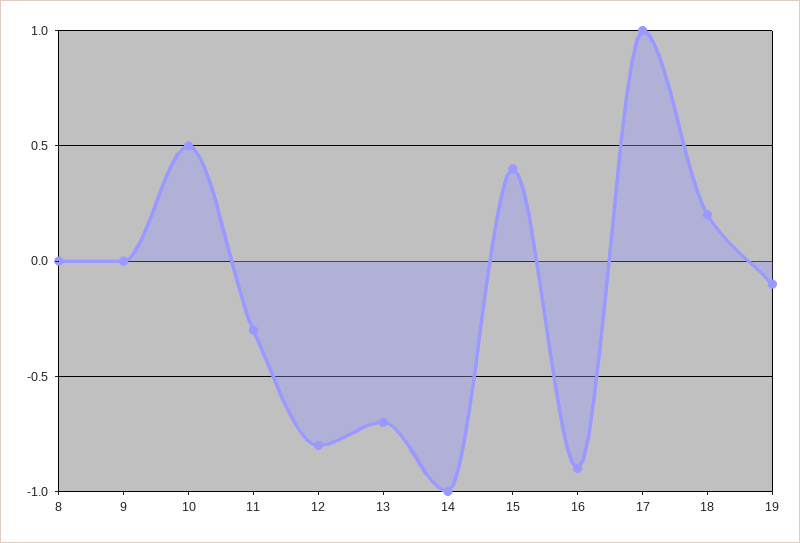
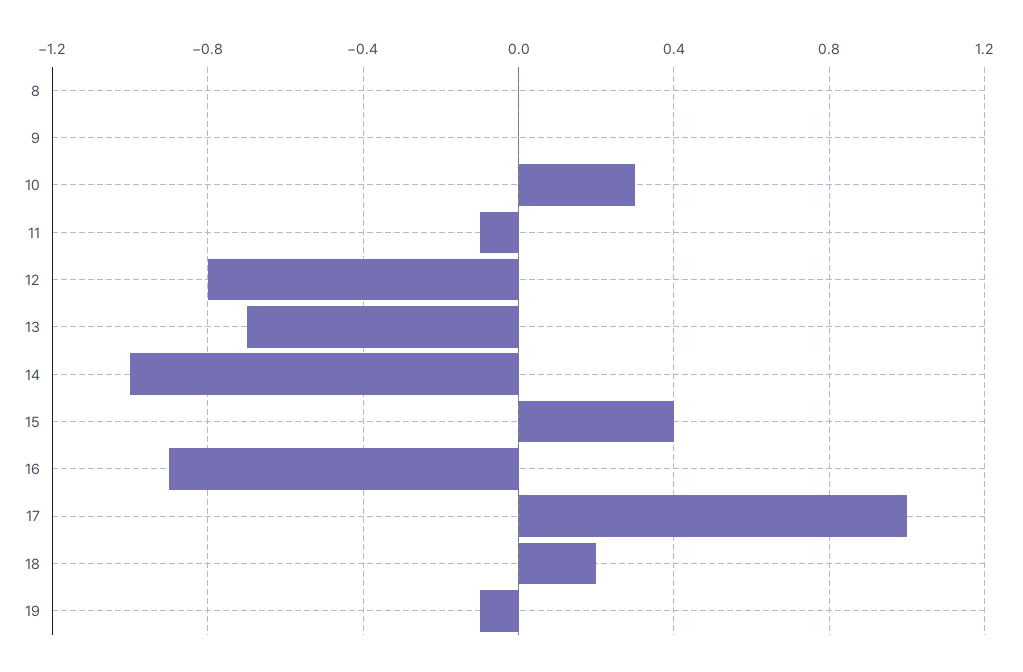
  {
    "8": 0,
    "9": 0,
-   "10": 0.5,
+   "10": 0.3,
-   "11": -0.3,
+   "11": -0.1,
    "12": -0.8,
    "13": -0.7,
    "14": -1,
    "15": 0.4,
    "16": -0.9,
    "17": 1,
    "18": 0.2,
    "19": -0.1
  }

